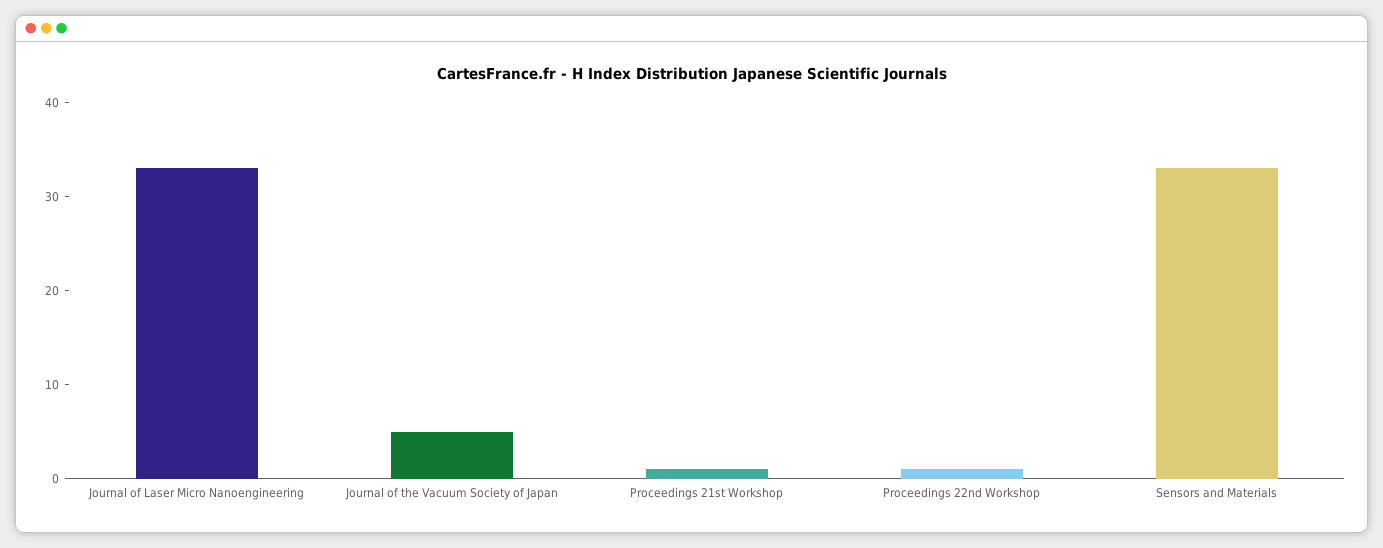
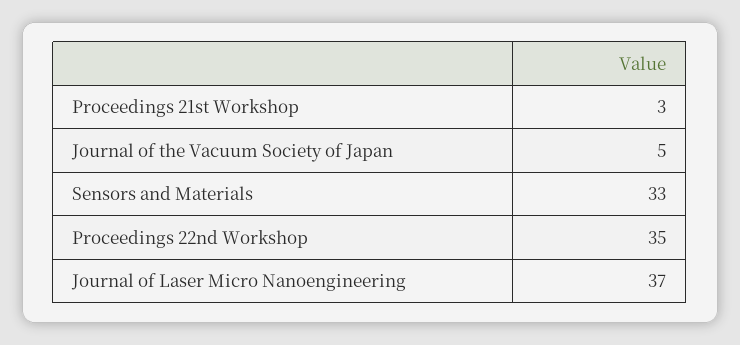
  {
-   "Journal of Laser Micro Nanoengineering": 33,
+   "Journal of Laser Micro Nanoengineering": 37,
    "Journal of the Vacuum Society of Japan": 5,
-   "Proceedings 21st Workshop": 1,
+   "Proceedings 21st Workshop": 3,
-   "Proceedings 22nd Workshop": 1,
+   "Proceedings 22nd Workshop": 35,
    "Sensors and Materials": 33
  }

